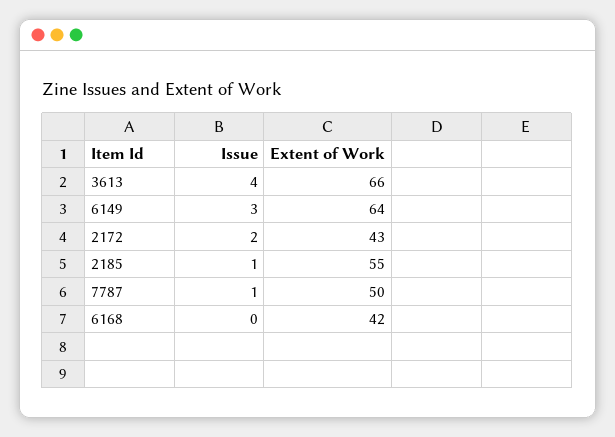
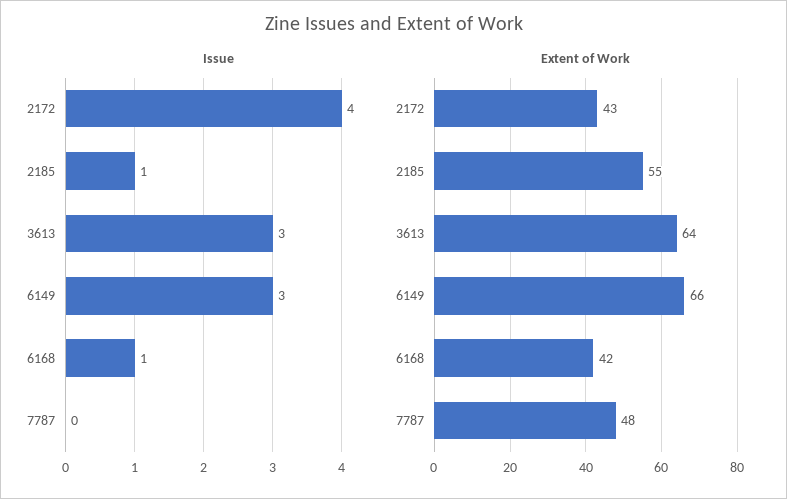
  {
    "Issue": {
-     "3613": 4,
+     "3613": 3,
      "6149": 3,
-     "2172": 2,
+     "2172": 4,
      "2185": 1,
-     "7787": 1,
+     "7787": 0,
-     "6168": 0
+     "6168": 1
    },
    "Extent of Work": {
-     "3613": 66,
+     "3613": 64,
-     "6149": 64,
+     "6149": 66,
      "2172": 43,
      "2185": 55,
-     "7787": 50,
+     "7787": 48,
      "6168": 42
    }
  }

